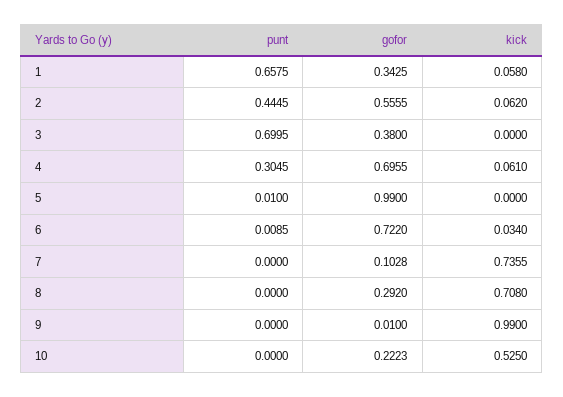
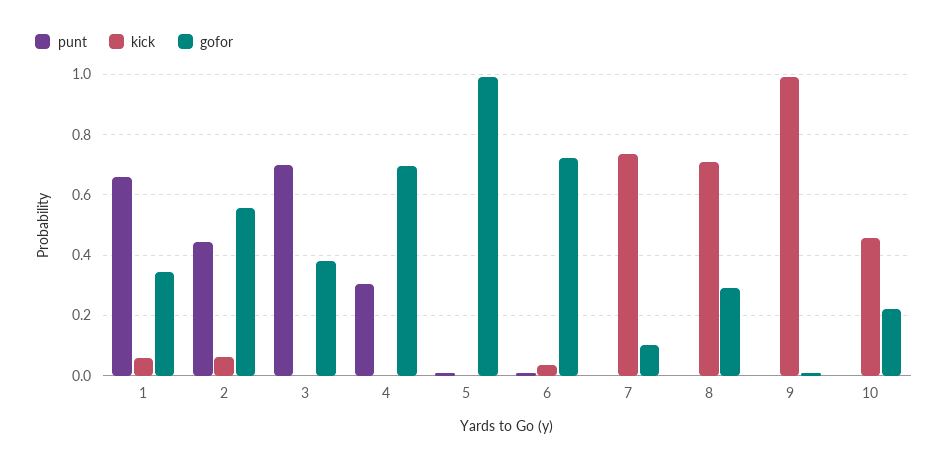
  {
    "punt": {
      "1": 0.6575,
      "2": 0.4445,
      "3": 0.6995,
      "4": 0.3045,
      "5": 0.01,
      "6": 0.0085,
      "7": 0,
      "8": 0,
      "9": 0,
      "10": 0
    },
    "gofor": {
      "1": 0.3425,
      "2": 0.5555,
      "3": 0.38,
      "4": 0.6955,
      "5": 0.99,
      "6": 0.722,
      "7": 0.1028,
      "8": 0.292,
      "9": 0.01,
      "10": 0.2223
    },
    "kick": {
      "1": 0.058,
      "2": 0.062,
      "3": 0,
-     "4": 0.061,
+     "4": 0,
      "5": 0,
      "6": 0.034,
      "7": 0.7355,
      "8": 0.708,
      "9": 0.99,
-     "10": 0.525
+     "10": 0.46
    }
  }

